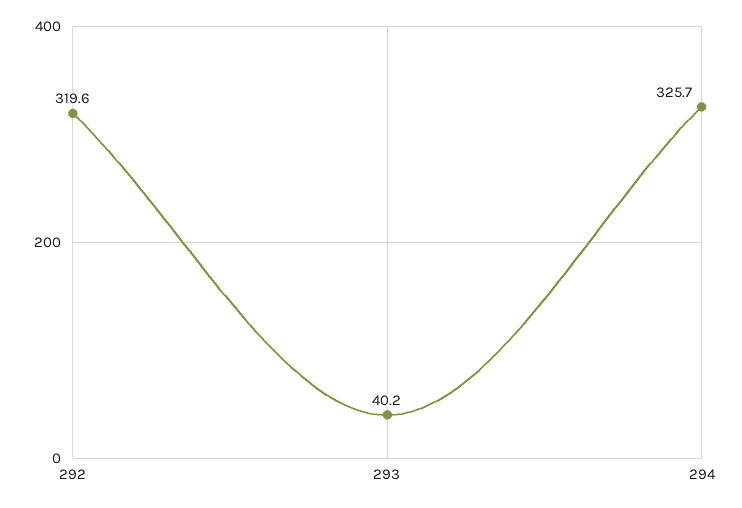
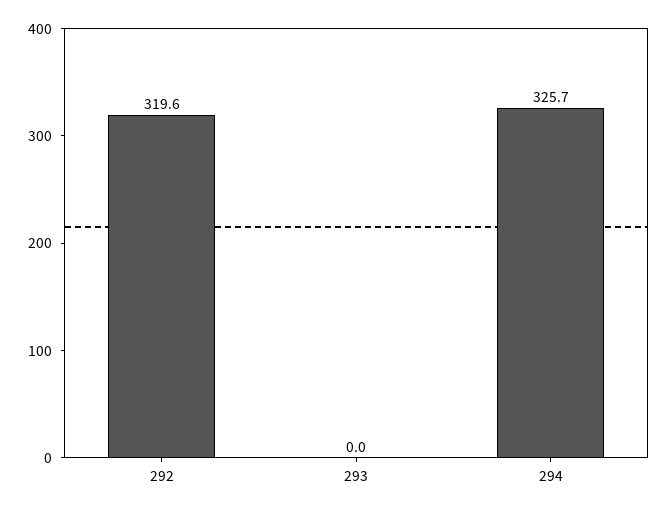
  {
    "292": 319.6,
-   "293": 40.2,
+   "293": 0,
    "294": 325.7
  }

